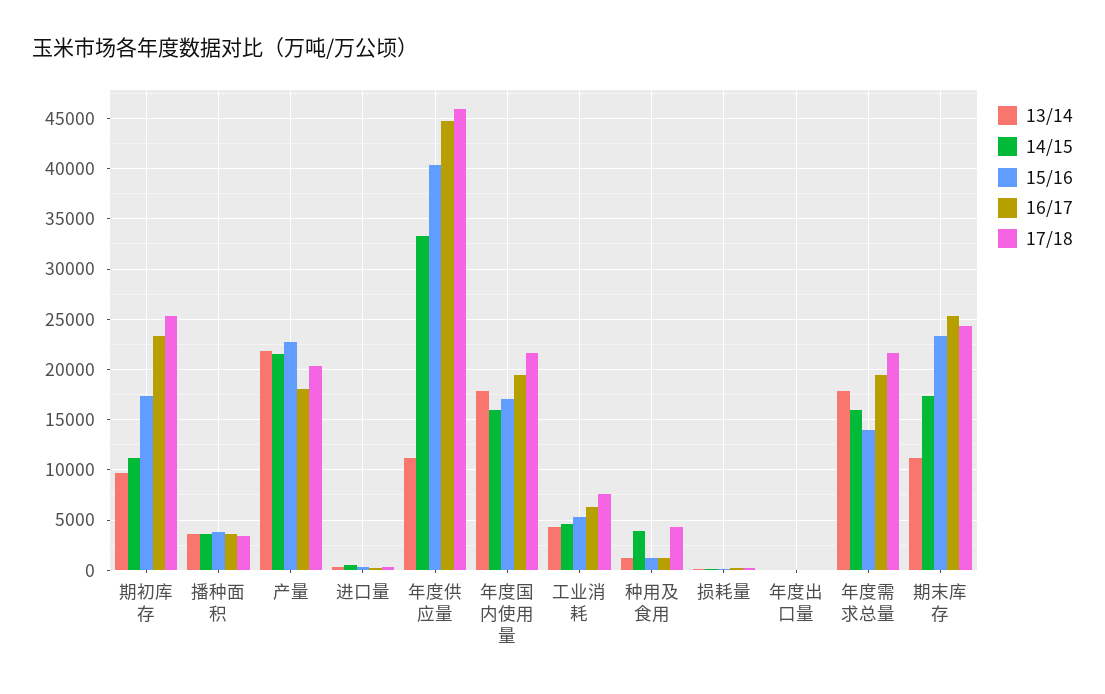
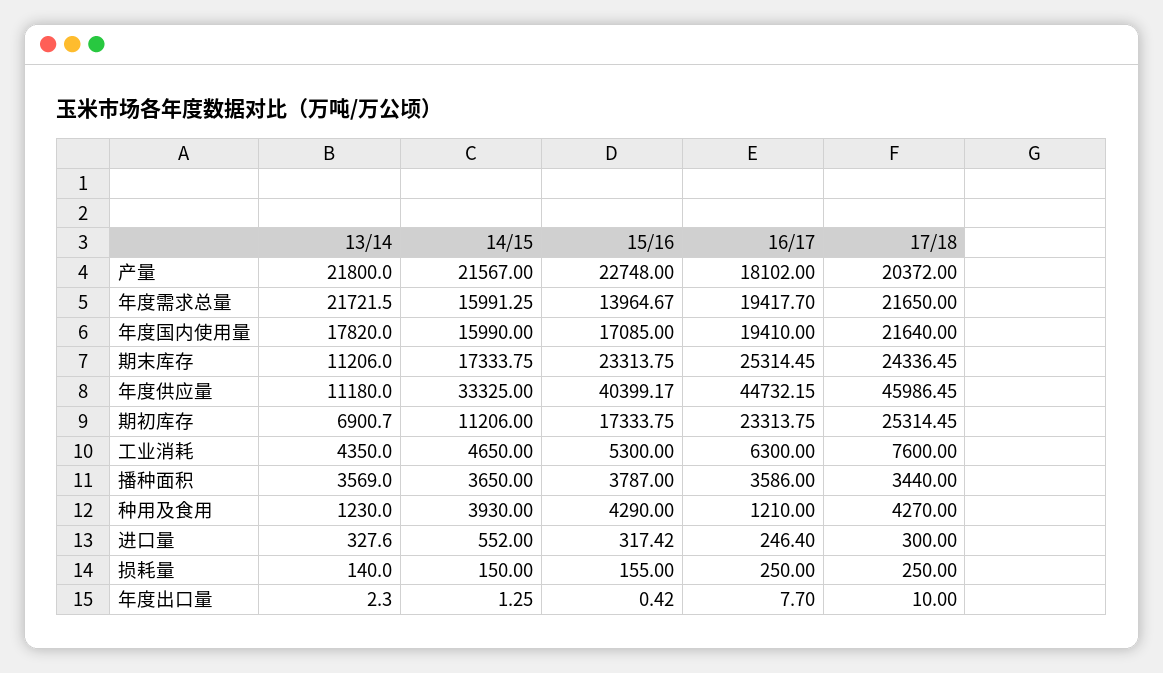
  {
    "13/14": {
-     "期初库存": 10000,
+     "期初库存": 6900.7,
      "播种面积": 3569,
      "产量": 21800,
      "进口量": 327.6,
      "年度供应量": 11180,
      "年度国内使用量": 17820,
      "工业消耗": 4350,
      "种用及食用": 1230,
      "损耗量": 140,
      "年度出口量": 2.3,
-     "年度需求总量": 18000,
+     "年度需求总量": 21721.5,
      "期末库存": 11206
    },
    "14/15": {
      "期初库存": 11206,
      "播种面积": 3650,
      "产量": 21567,
      "进口量": 552,
      "年度供应量": 33325,
      "年度国内使用量": 15990,
      "工业消耗": 4650,
      "种用及食用": 3930,
      "损耗量": 150,
      "年度出口量": 1.25,
      "年度需求总量": 15991.25,
      "期末库存": 17333.75
    },
    "15/16": {
      "期初库存": 17333.75,
      "播种面积": 3787,
      "产量": 22748,
      "进口量": 317.42,
      "年度供应量": 40399.17,
      "年度国内使用量": 17085,
      "工业消耗": 5300,
-     "种用及食用": 1000,
+     "种用及食用": 4290,
      "损耗量": 155,
      "年度出口量": 0.42,
      "年度需求总量": 13964.67,
      "期末库存": 23313.75
    },
    "16/17": {
      "期初库存": 23313.75,
      "播种面积": 3586,
      "产量": 18102,
      "进口量": 246.4,
      "年度供应量": 44732.15,
      "年度国内使用量": 19410,
      "工业消耗": 6300,
      "种用及食用": 1210,
      "损耗量": 250,
      "年度出口量": 7.7,
      "年度需求总量": 19417.7,
      "期末库存": 25314.45
    },
    "17/18": {
      "期初库存": 25314.45,
      "播种面积": 3440,
      "产量": 20372,
      "进口量": 300,
      "年度供应量": 45986.45,
      "年度国内使用量": 21640,
      "工业消耗": 7600,
      "种用及食用": 4270,
      "损耗量": 250,
      "年度出口量": 10,
      "年度需求总量": 21650,
      "期末库存": 24336.45
    }
  }

